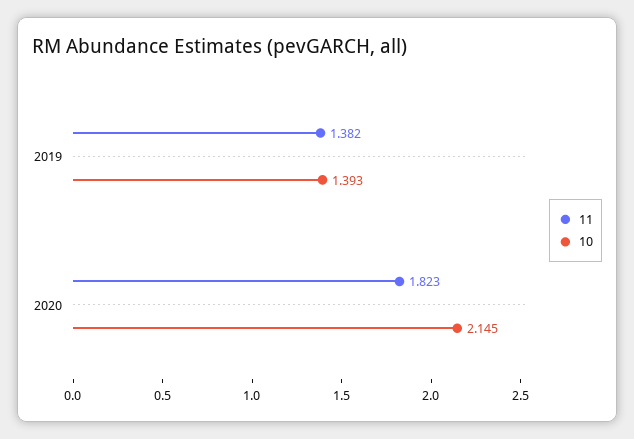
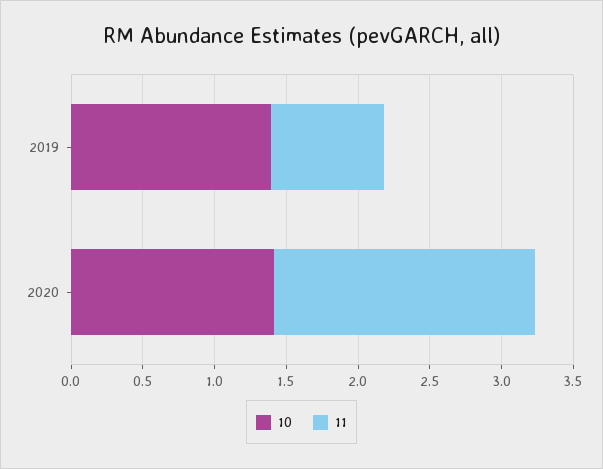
  {
    "11": {
-     "2019": 1.382,
+     "2019": 0.8,
      "2020": 1.823
    },
    "10": {
      "2019": 1.393,
-     "2020": 2.145
+     "2020": 1.4
    }
  }

